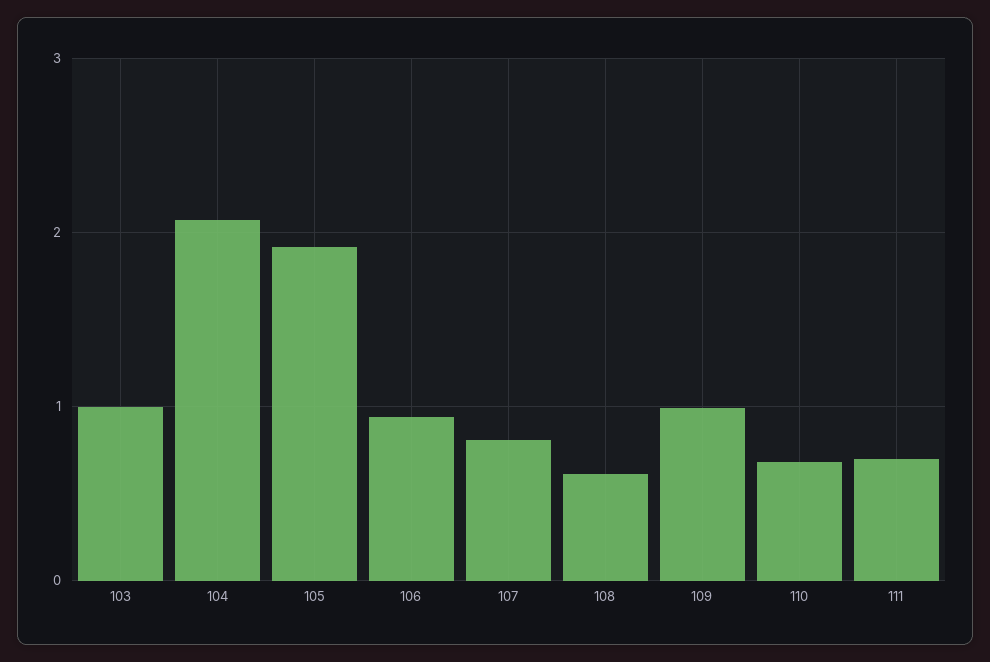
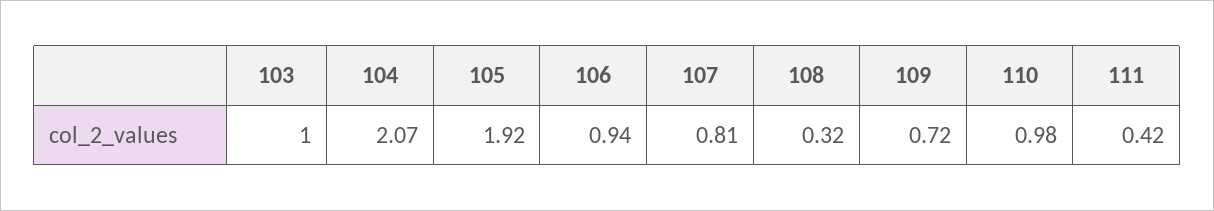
  {
    "103": 1,
    "104": 2.07,
    "105": 1.92,
    "106": 0.94,
    "107": 0.81,
-   "108": 0.6,
+   "108": 0.32,
-   "109": 1,
+   "109": 0.72,
-   "110": 0.7,
+   "110": 0.98,
-   "111": 0.7
+   "111": 0.42
  }

